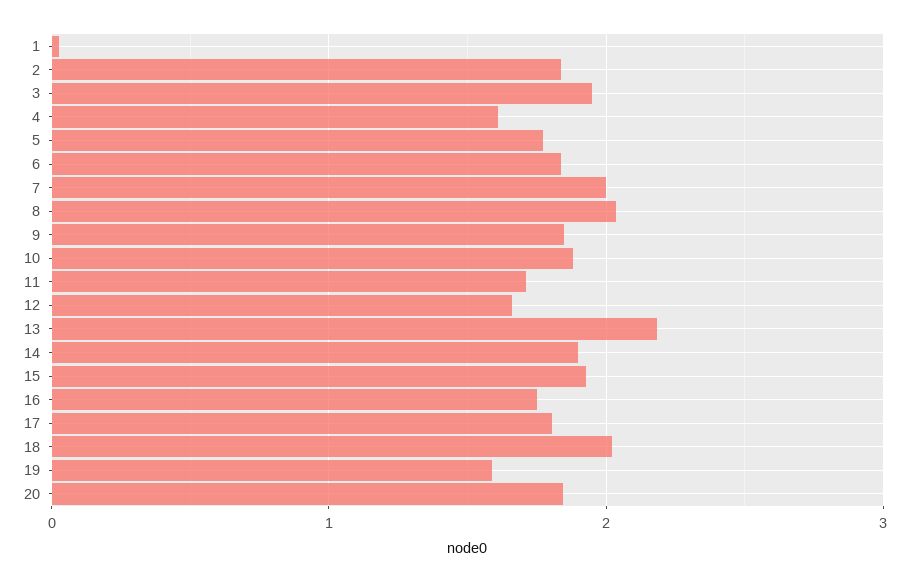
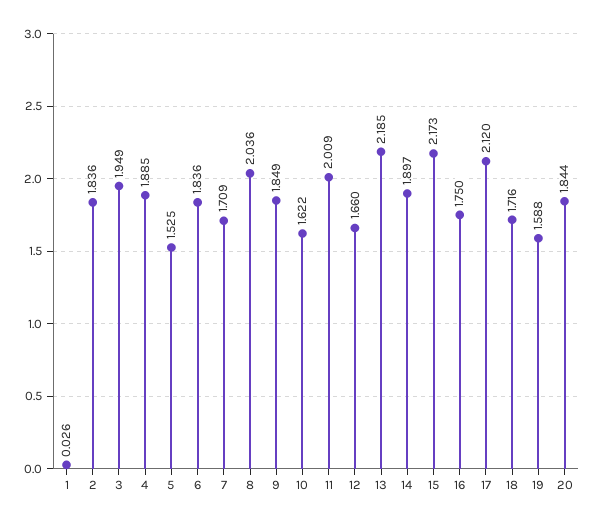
  {
    "1": 0.026,
    "2": 1.836,
    "3": 1.949,
-   "4": 1.6,
+   "4": 1.885,
-   "5": 1.8,
+   "5": 1.525,
    "6": 1.836,
-   "7": 2,
+   "7": 1.709,
    "8": 2.036,
    "9": 1.849,
-   "10": 1.9,
+   "10": 1.622,
-   "11": 1.7,
+   "11": 2.009,
    "12": 1.66,
    "13": 2.185,
    "14": 1.897,
-   "15": 1.9,
+   "15": 2.173,
    "16": 1.75,
-   "17": 1.8,
+   "17": 2.12,
-   "18": 2,
+   "18": 1.716,
    "19": 1.588,
    "20": 1.844
  }

